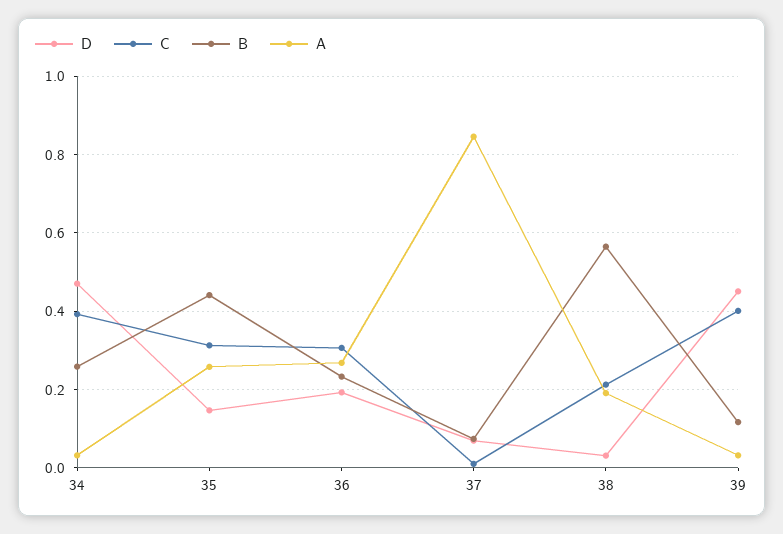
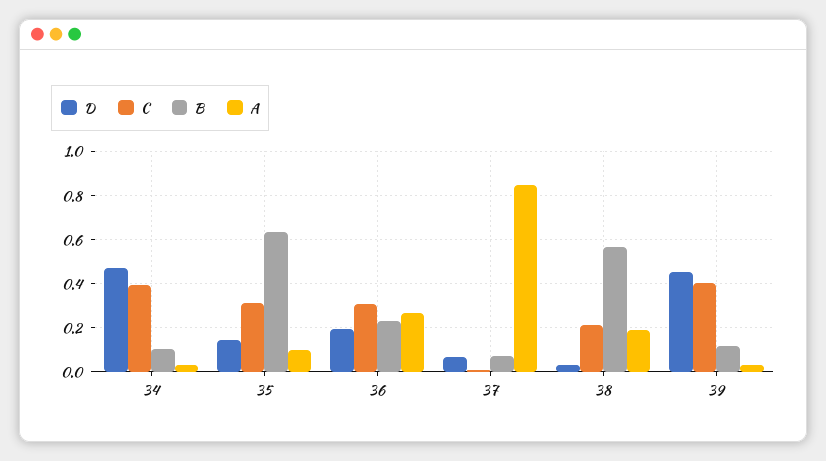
  {
    "D": {
      "34": 0.48,
      "35": 0.14,
      "36": 0.2,
      "37": 0.06,
      "38": 0.04,
      "39": 0.46
    },
    "C": {
      "34": 0.4,
      "35": 0.32,
      "36": 0.3,
      "37": 0.02,
      "38": 0.22,
      "39": 0.4
    },
    "B": {
-     "34": 0.26,
+     "34": 0.1,
-     "35": 0.44,
+     "35": 0.65,
      "36": 0.24,
      "37": 0.08,
      "38": 0.56,
      "39": 0.12
    },
    "A": {
      "34": 0.04,
-     "35": 0.26,
+     "35": 0.1,
      "36": 0.26,
      "37": 0.84,
      "38": 0.2,
      "39": 0.04
    }
  }

